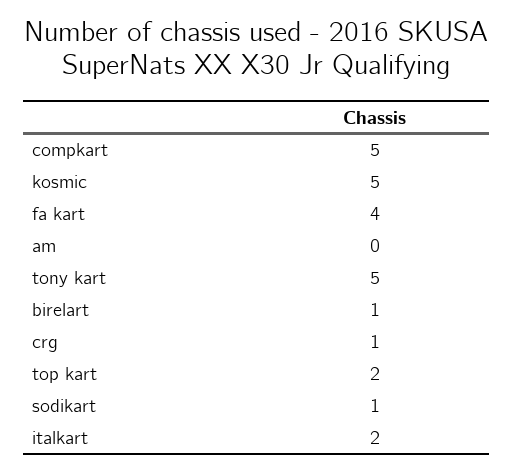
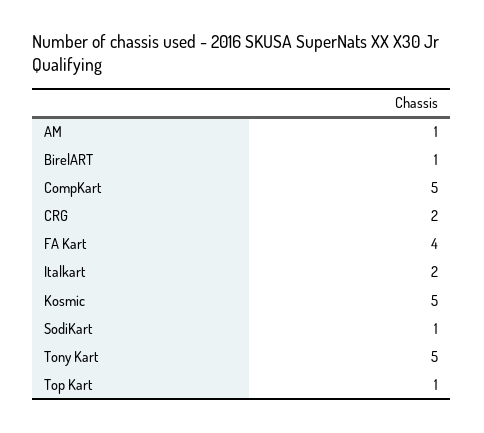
  {
    "compkart": 5,
    "kosmic": 5,
    "fa kart": 4,
-   "am": 0,
+   "am": 1,
    "tony kart": 5,
    "birelart": 1,
-   "crg": 1,
+   "crg": 2,
-   "top kart": 2,
+   "top kart": 1,
    "sodikart": 1,
    "italkart": 2
  }

